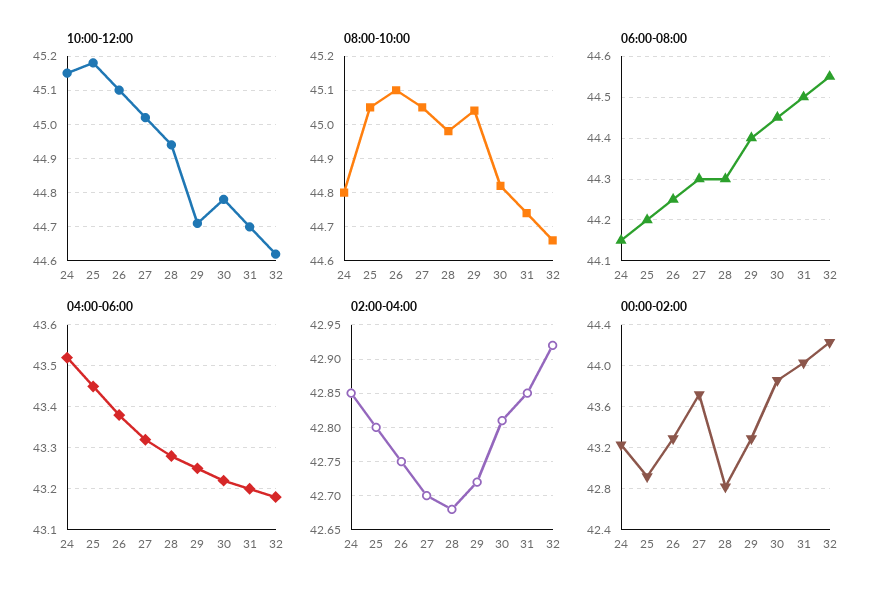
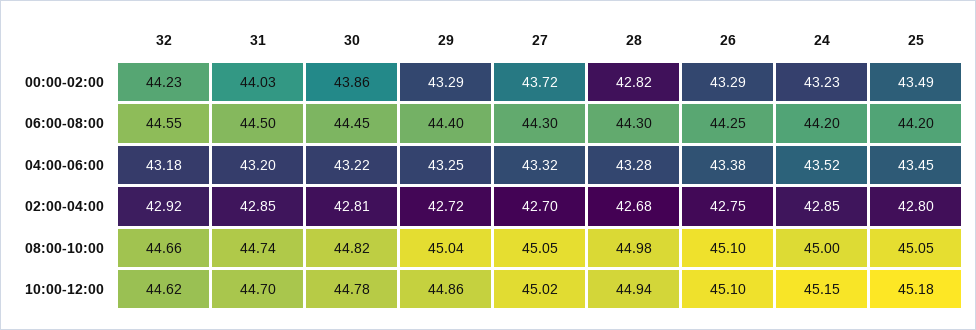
  {
    "10:00-12:00": {
      "24": 45.15,
      "25": 45.18,
      "26": 45.1,
      "27": 45.02,
      "28": 44.94,
-     "29": 44.7,
+     "29": 44.86,
      "30": 44.78,
      "31": 44.7,
      "32": 44.62
    },
    "08:00-10:00": {
-     "24": 44.8,
+     "24": 45,
      "25": 45.05,
      "26": 45.1,
      "27": 45.05,
      "28": 44.98,
      "29": 45.04,
      "30": 44.82,
      "31": 44.74,
      "32": 44.66
    },
    "06:00-08:00": {
-     "24": 44.15,
+     "24": 44.2,
      "25": 44.2,
      "26": 44.25,
      "27": 44.3,
      "28": 44.3,
      "29": 44.4,
      "30": 44.45,
      "31": 44.5,
      "32": 44.55
    },
    "04:00-06:00": {
      "24": 43.52,
      "25": 43.45,
      "26": 43.38,
      "27": 43.32,
      "28": 43.28,
      "29": 43.25,
      "30": 43.22,
      "31": 43.2,
      "32": 43.18
    },
    "02:00-04:00": {
      "24": 42.85,
      "25": 42.8,
      "26": 42.75,
      "27": 42.7,
      "28": 42.68,
      "29": 42.72,
      "30": 42.81,
      "31": 42.85,
      "32": 42.92
    },
    "00:00-02:00": {
      "24": 43.23,
-     "25": 42.9,
+     "25": 43.49,
      "26": 43.29,
      "27": 43.72,
      "28": 42.82,
      "29": 43.29,
      "30": 43.86,
      "31": 44.03,
      "32": 44.23
    }
  }

